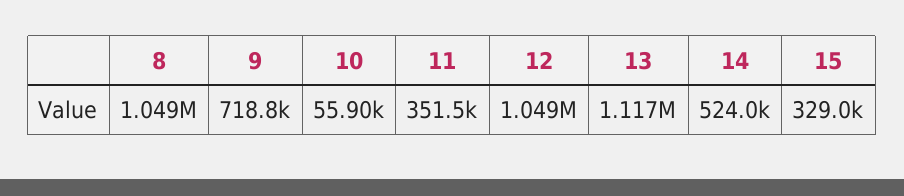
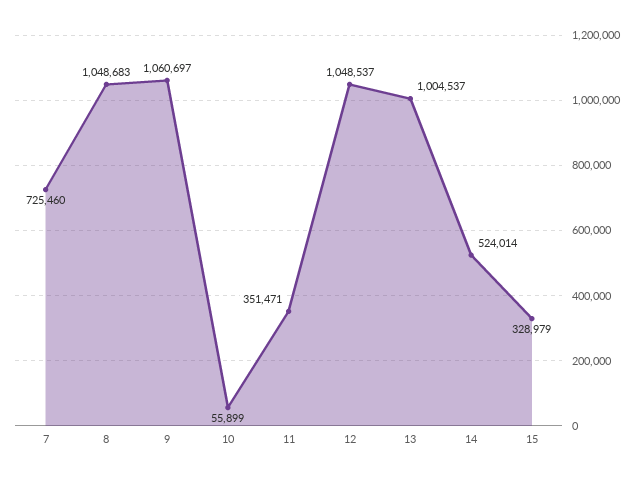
  {
    "8": 1048683,
-   "9": 718800,
+   "9": 1060697,
    "10": 55899,
    "11": 351471,
    "12": 1048537,
-   "13": 1117000,
+   "13": 1004537,
    "14": 524014,
-   "15": 328979
+   "15": 328979,
+   "7": 725460
  }

